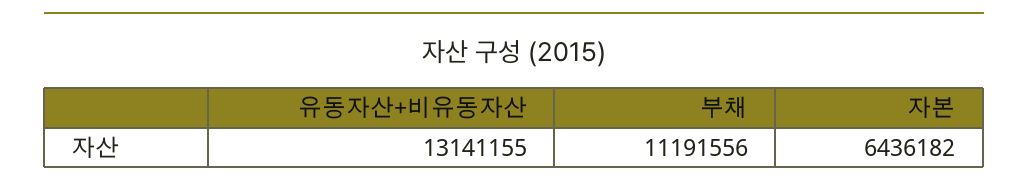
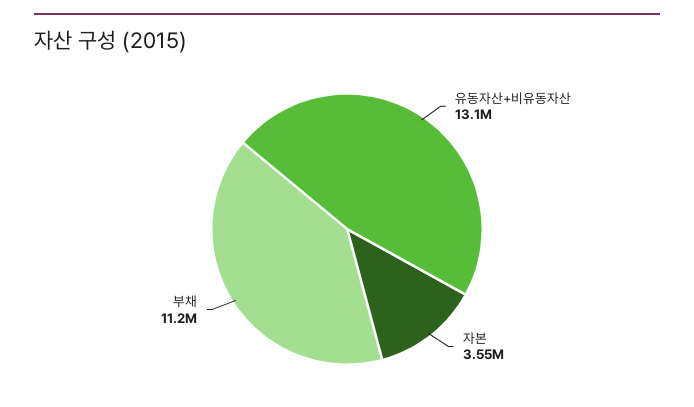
  {
    "유동자산+비유동자산": 13141155,
    "부채": 11191556,
-   "자본": 6436182
+   "자본": 3550000
  }

